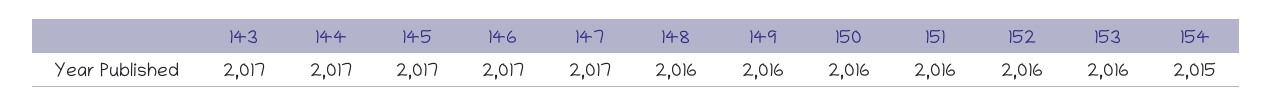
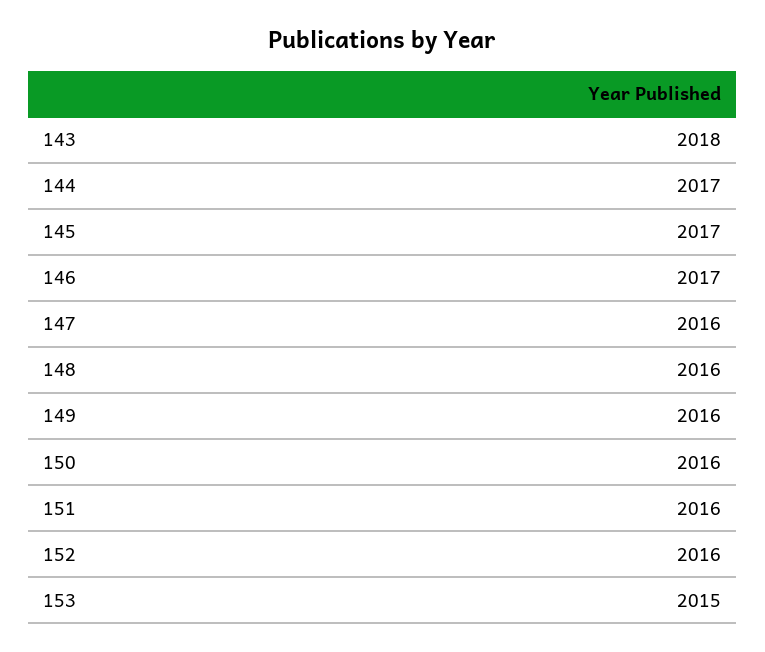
  {
-   "143": 2017,
+   "143": 2018,
    "144": 2017,
    "145": 2017,
    "146": 2017,
-   "147": 2017,
+   "147": 2016,
    "148": 2016,
    "149": 2016,
    "150": 2016,
    "151": 2016,
    "152": 2016,
-   "153": 2016,
+   "153": 2015
-   "154": 2015
  }

